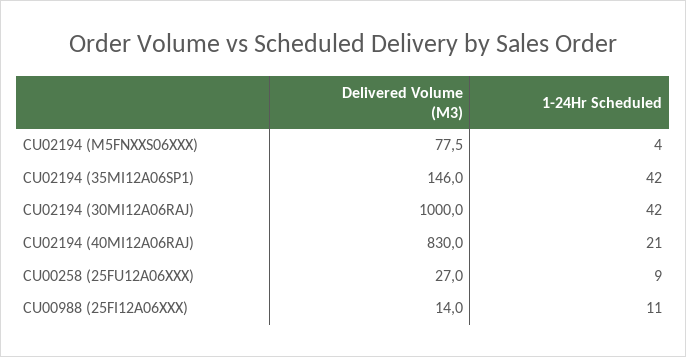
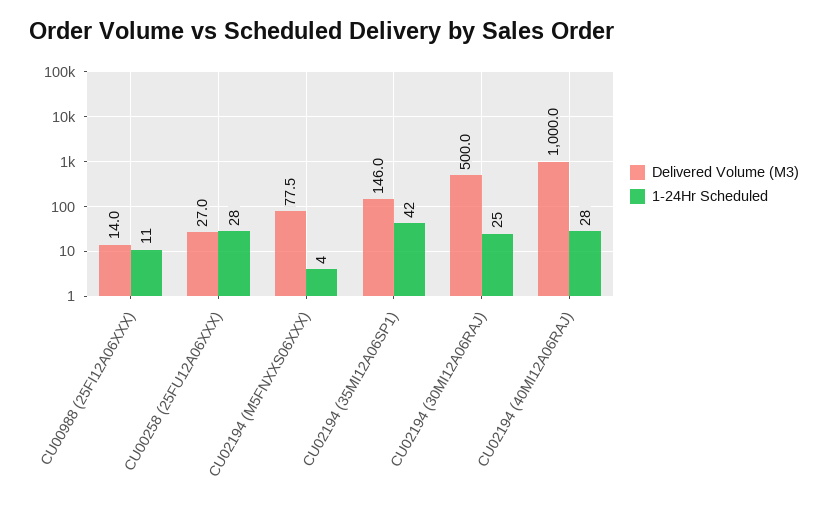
  {
    "Delivered Volume (M3)": {
      "CU02194 (M5FNXXS06XXX)": 77.5,
      "CU02194 (35MI12A06SP1)": 146,
-     "CU02194 (30MI12A06RAJ)": 1000,
+     "CU02194 (30MI12A06RAJ)": 500,
-     "CU02194 (40MI12A06RAJ)": 830,
+     "CU02194 (40MI12A06RAJ)": 1000,
      "CU00258 (25FU12A06XXX)": 27,
      "CU00988 (25FI12A06XXX)": 14
    },
    "1-24Hr Scheduled": {
      "CU02194 (M5FNXXS06XXX)": 4,
      "CU02194 (35MI12A06SP1)": 42,
-     "CU02194 (30MI12A06RAJ)": 42,
+     "CU02194 (30MI12A06RAJ)": 25,
-     "CU02194 (40MI12A06RAJ)": 21,
+     "CU02194 (40MI12A06RAJ)": 28,
-     "CU00258 (25FU12A06XXX)": 9,
+     "CU00258 (25FU12A06XXX)": 28,
      "CU00988 (25FI12A06XXX)": 11
    }
  }

